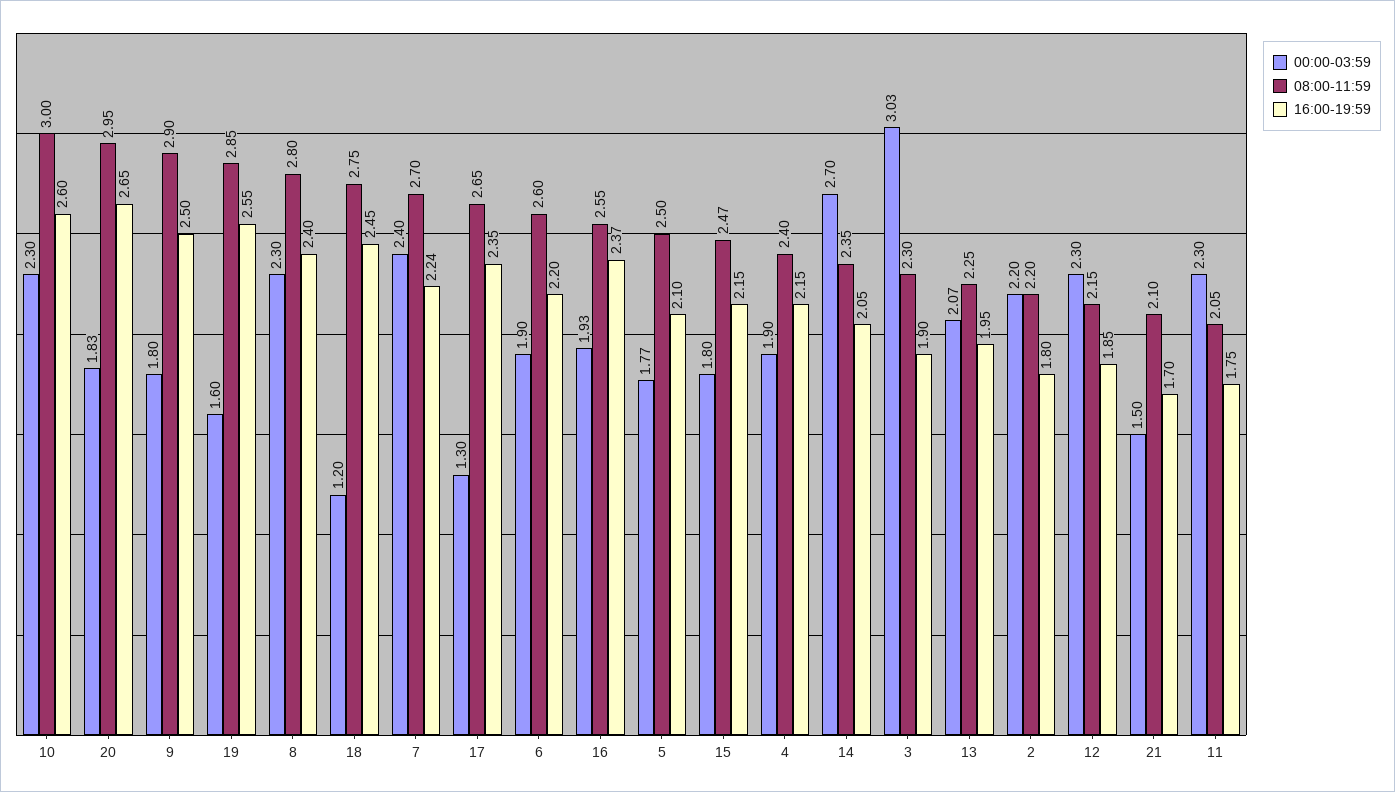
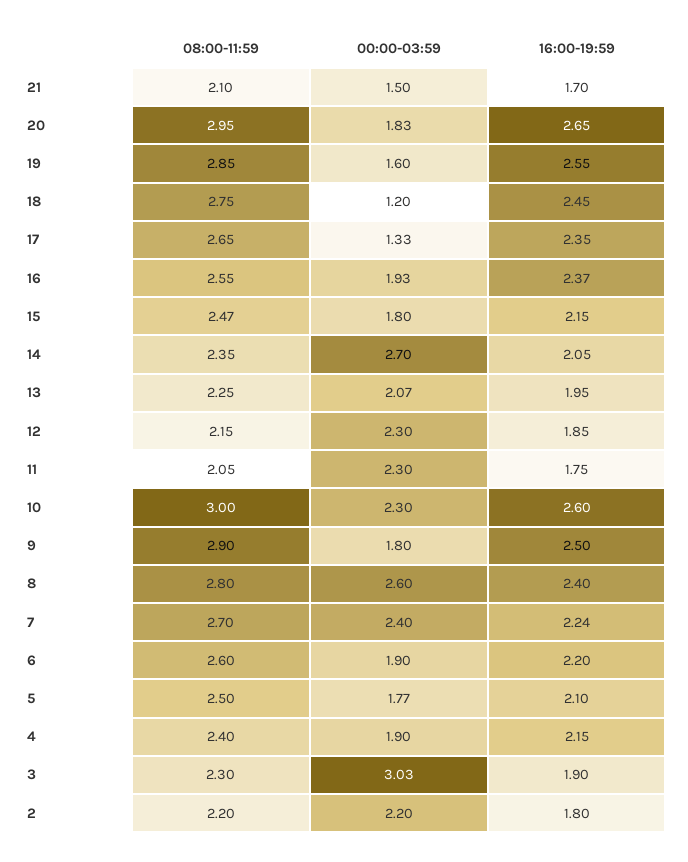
  {
    "00:00-03:59": {
      "10": 2.3,
      "20": 1.83,
      "9": 1.8,
      "19": 1.6,
-     "8": 2.3,
+     "8": 2.6,
      "18": 1.2,
      "7": 2.4,
-     "17": 1.3,
+     "17": 1.33,
      "6": 1.9,
      "16": 1.93,
      "5": 1.77,
      "15": 1.8,
      "4": 1.9,
      "14": 2.7,
      "3": 3.03,
      "13": 2.07,
      "2": 2.2,
      "12": 2.3,
      "21": 1.5,
      "11": 2.3
    },
    "08:00-11:59": {
      "10": 3,
      "20": 2.95,
      "9": 2.9,
      "19": 2.85,
      "8": 2.8,
      "18": 2.75,
      "7": 2.7,
      "17": 2.65,
      "6": 2.6,
      "16": 2.55,
      "5": 2.5,
      "15": 2.47,
      "4": 2.4,
      "14": 2.35,
      "3": 2.3,
      "13": 2.25,
      "2": 2.2,
      "12": 2.15,
      "21": 2.1,
      "11": 2.05
    },
    "16:00-19:59": {
      "10": 2.6,
      "20": 2.65,
      "9": 2.5,
      "19": 2.55,
      "8": 2.4,
      "18": 2.45,
      "7": 2.24,
      "17": 2.35,
      "6": 2.2,
      "16": 2.37,
      "5": 2.1,
      "15": 2.15,
      "4": 2.15,
      "14": 2.05,
      "3": 1.9,
      "13": 1.95,
      "2": 1.8,
      "12": 1.85,
      "21": 1.7,
      "11": 1.75
    }
  }

